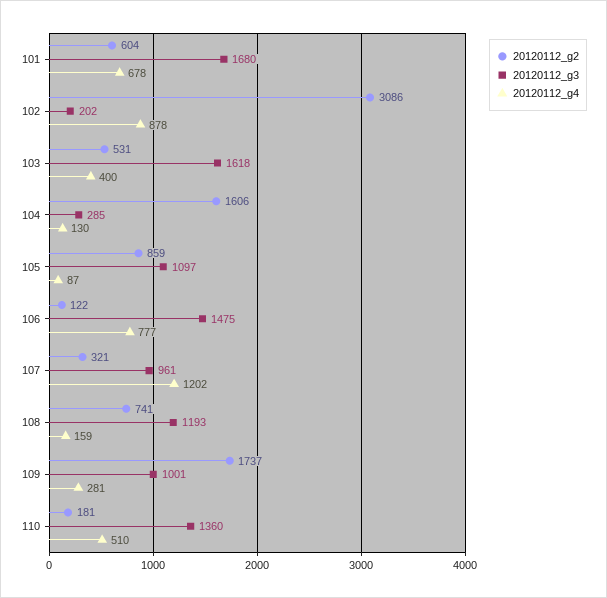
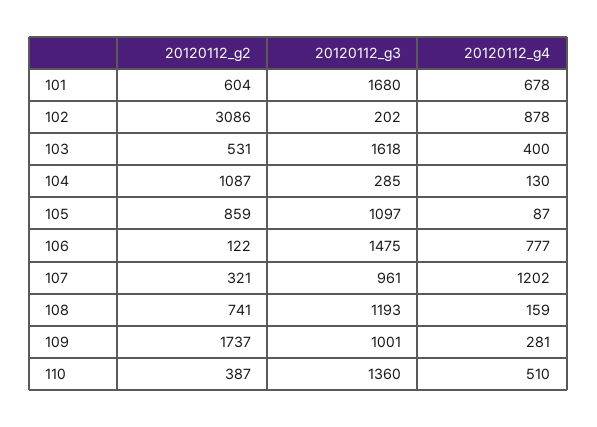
  {
    "20120112_g2": {
      "101": 604,
      "102": 3086,
      "103": 531,
-     "104": 1606,
+     "104": 1087,
      "105": 859,
      "106": 122,
      "107": 321,
      "108": 741,
      "109": 1737,
-     "110": 181
+     "110": 387
    },
    "20120112_g3": {
      "101": 1680,
      "102": 202,
      "103": 1618,
      "104": 285,
      "105": 1097,
      "106": 1475,
      "107": 961,
      "108": 1193,
      "109": 1001,
      "110": 1360
    },
    "20120112_g4": {
      "101": 678,
      "102": 878,
      "103": 400,
      "104": 130,
      "105": 87,
      "106": 777,
      "107": 1202,
      "108": 159,
      "109": 281,
      "110": 510
    }
  }

